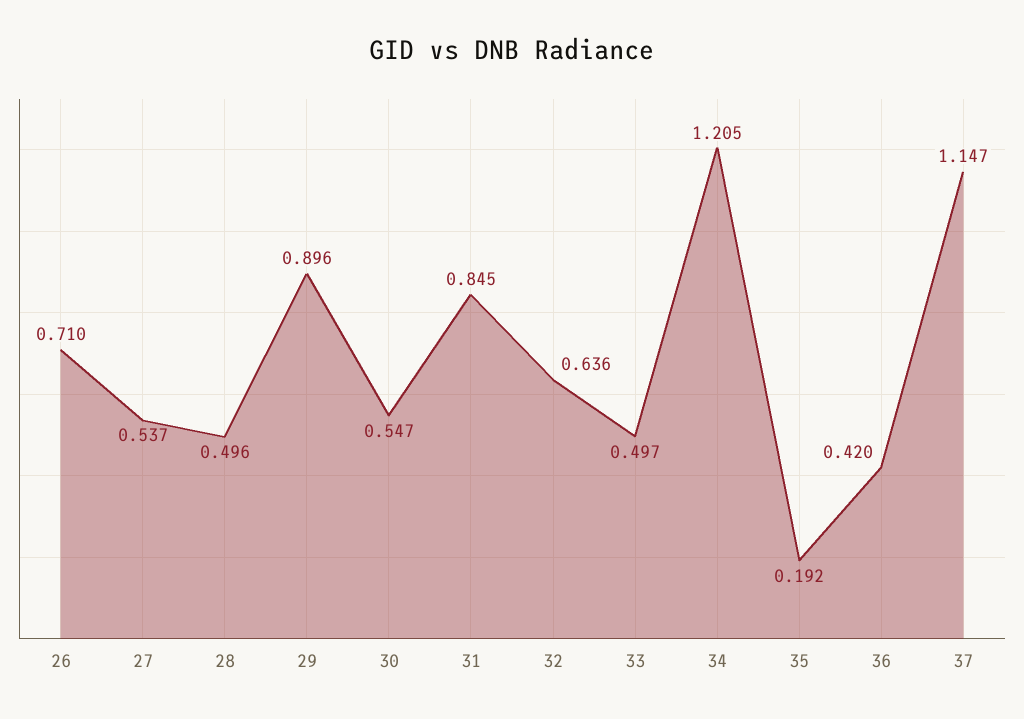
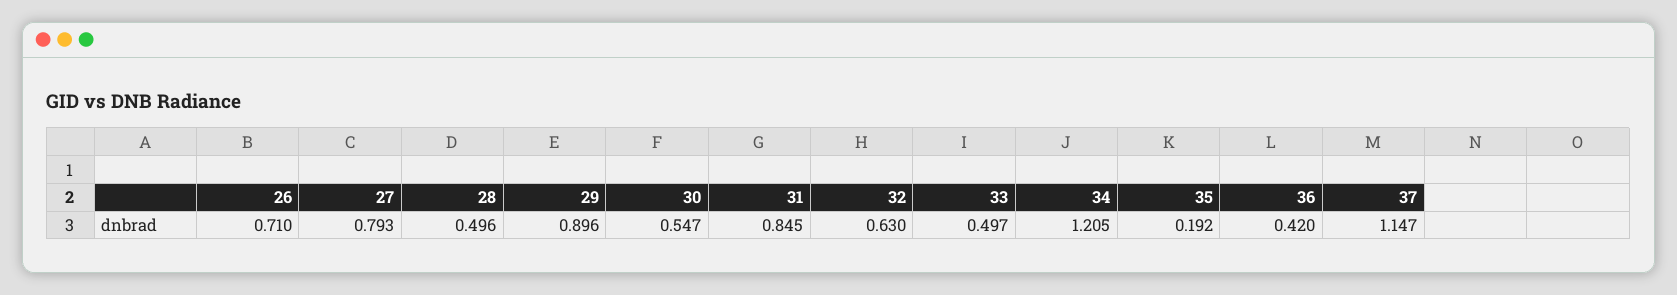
  {
    "26": 0.71,
-   "27": 0.537,
+   "27": 0.793,
    "28": 0.496,
    "29": 0.896,
    "30": 0.547,
    "31": 0.845,
-   "32": 0.636,
+   "32": 0.63,
    "33": 0.497,
    "34": 1.205,
    "35": 0.192,
    "36": 0.42,
    "37": 1.147
  }

